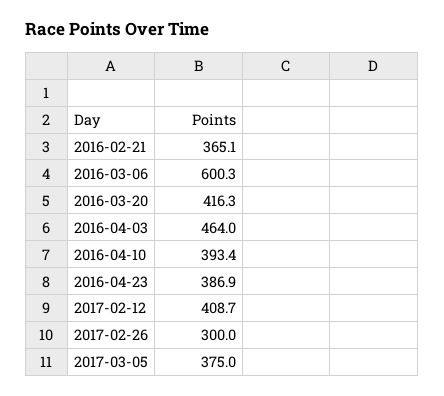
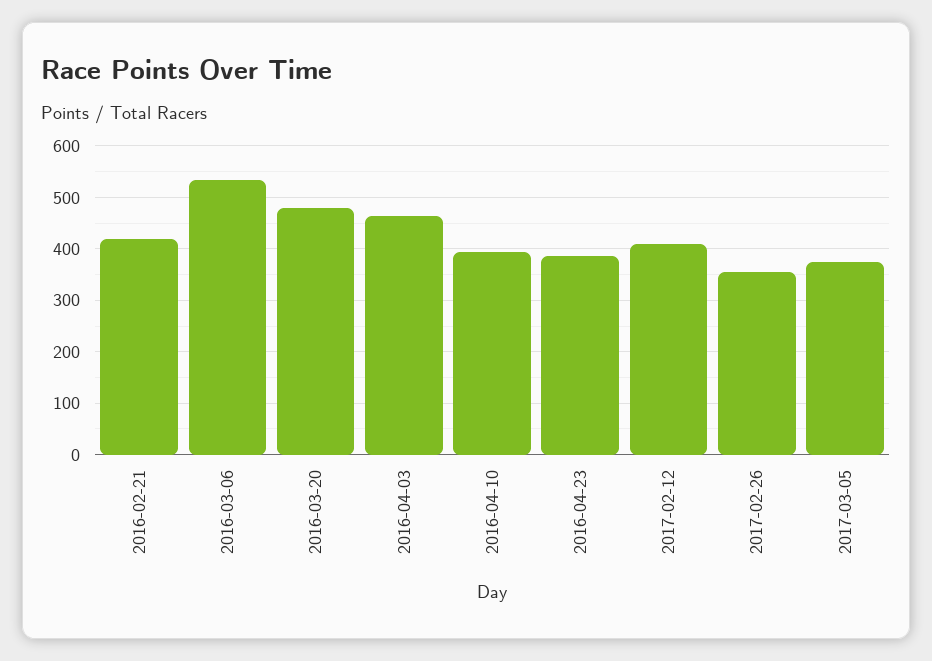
  {
-   "2016-02-21": 365.1,
+   "2016-02-21": 420,
-   "2016-03-06": 600.3,
+   "2016-03-06": 540,
-   "2016-03-20": 416.3,
+   "2016-03-20": 480,
    "2016-04-03": 464,
    "2016-04-10": 393.4,
    "2016-04-23": 386.9,
    "2017-02-12": 408.7,
-   "2017-02-26": 300,
+   "2017-02-26": 360,
    "2017-03-05": 375
  }

